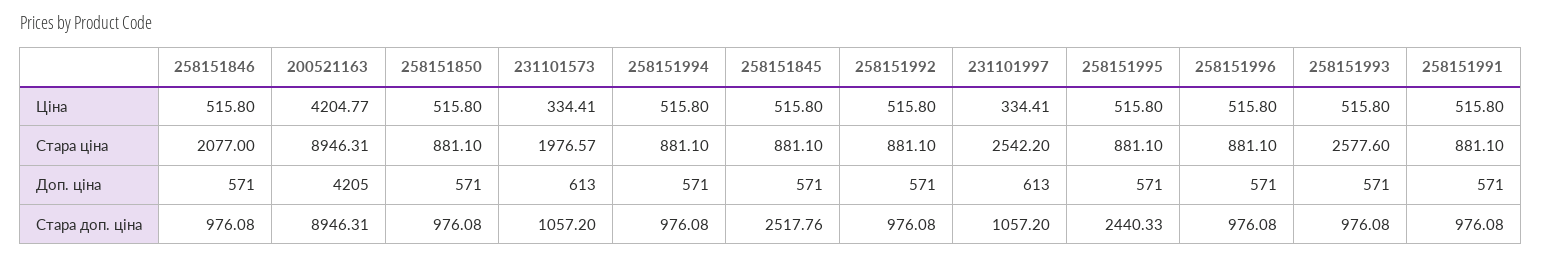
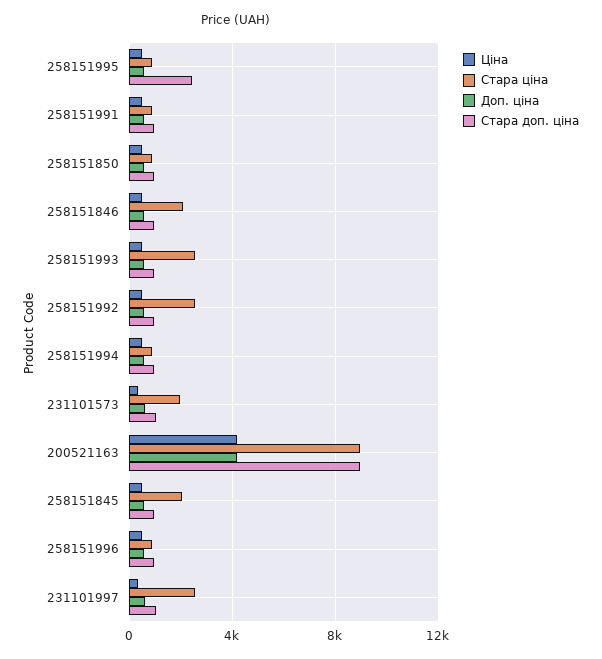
  {
    "Ціна": {
      "258151846": 515.8,
      "200521163": 4204.77,
      "258151850": 515.8,
      "231101573": 334.41,
      "258151994": 515.8,
      "258151845": 515.8,
      "258151992": 515.8,
      "231101997": 334.41,
      "258151995": 515.8,
      "258151996": 515.8,
      "258151993": 515.8,
      "258151991": 515.8
    },
    "Стара ціна": {
      "258151846": 2077,
      "200521163": 8946.31,
      "258151850": 881.1,
      "231101573": 1976.57,
      "258151994": 881.1,
-     "258151845": 881.1,
+     "258151845": 2000,
-     "258151992": 881.1,
+     "258151992": 2500,
      "231101997": 2542.2,
      "258151995": 881.1,
      "258151996": 881.1,
      "258151993": 2577.6,
      "258151991": 881.1
    },
    "Доп. ціна": {
      "258151846": 571,
      "200521163": 4205,
      "258151850": 571,
      "231101573": 613,
      "258151994": 571,
      "258151845": 571,
      "258151992": 571,
      "231101997": 613,
      "258151995": 571,
      "258151996": 571,
      "258151993": 571,
      "258151991": 571
    },
    "Стара доп. ціна": {
      "258151846": 976.08,
      "200521163": 8946.31,
      "258151850": 976.08,
      "231101573": 1057.2,
      "258151994": 976.08,
-     "258151845": 2517.76,
+     "258151845": 1000,
      "258151992": 976.08,
      "231101997": 1057.2,
      "258151995": 2440.33,
      "258151996": 976.08,
      "258151993": 976.08,
      "258151991": 976.08
    }
  }

